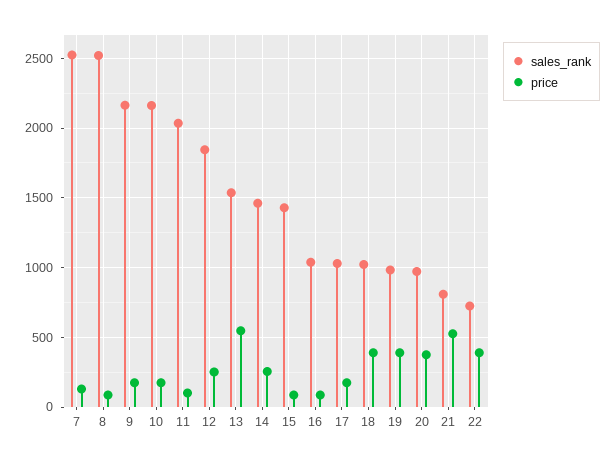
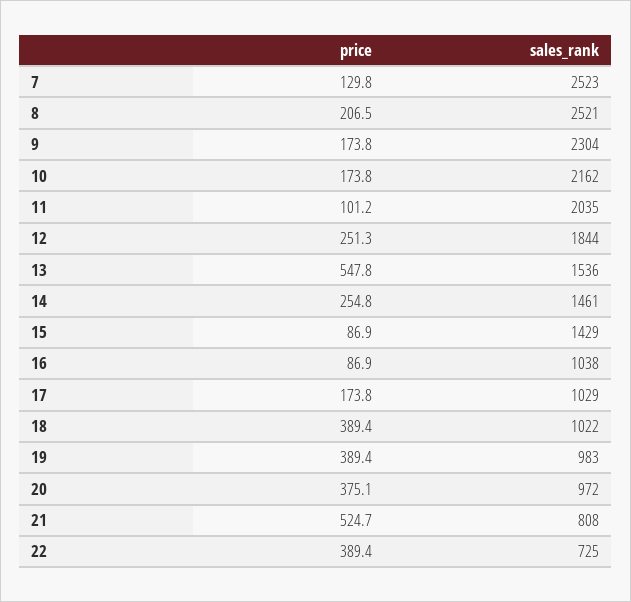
  {
    "sales_rank": {
      "7": 2523,
      "8": 2521,
-     "9": 2150,
+     "9": 2304,
      "10": 2162,
      "11": 2035,
      "12": 1844,
      "13": 1536,
      "14": 1461,
      "15": 1429,
      "16": 1038,
      "17": 1029,
      "18": 1022,
      "19": 983,
      "20": 972,
      "21": 808,
      "22": 725
    },
    "price": {
      "7": 129.8,
-     "8": 100,
+     "8": 206.5,
      "9": 173.8,
      "10": 173.8,
      "11": 101.2,
      "12": 251.3,
      "13": 547.8,
      "14": 254.8,
      "15": 86.9,
      "16": 86.9,
      "17": 173.8,
      "18": 389.4,
      "19": 389.4,
      "20": 375.1,
      "21": 524.7,
      "22": 389.4
    }
  }

